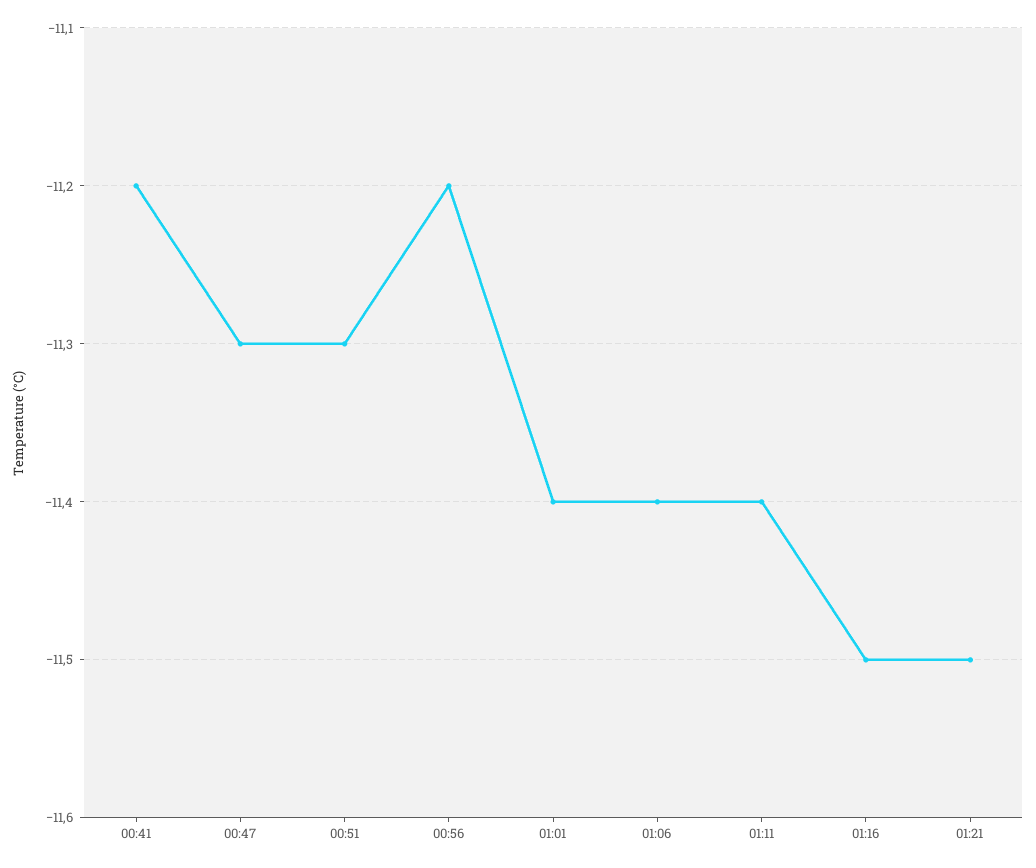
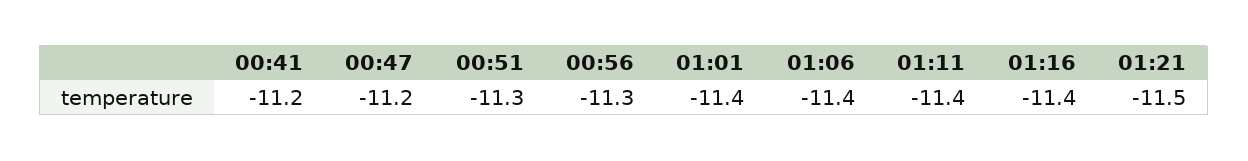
  {
    "00:41": -11.2,
-   "00:47": -11.3,
+   "00:47": -11.2,
    "00:51": -11.3,
-   "00:56": -11.2,
+   "00:56": -11.3,
    "01:01": -11.4,
    "01:06": -11.4,
    "01:11": -11.4,
-   "01:16": -11.5,
+   "01:16": -11.4,
    "01:21": -11.5
  }

